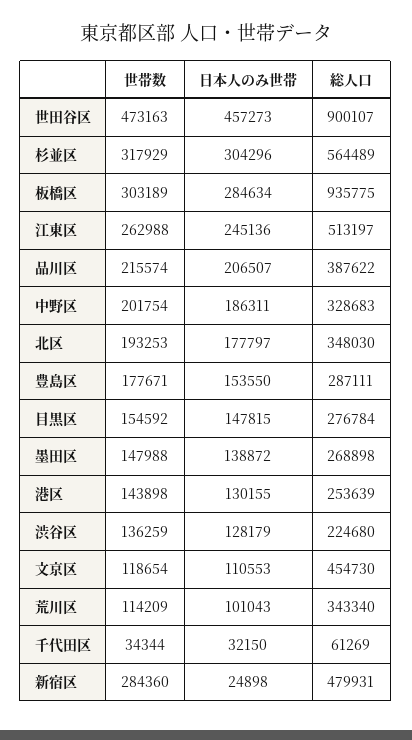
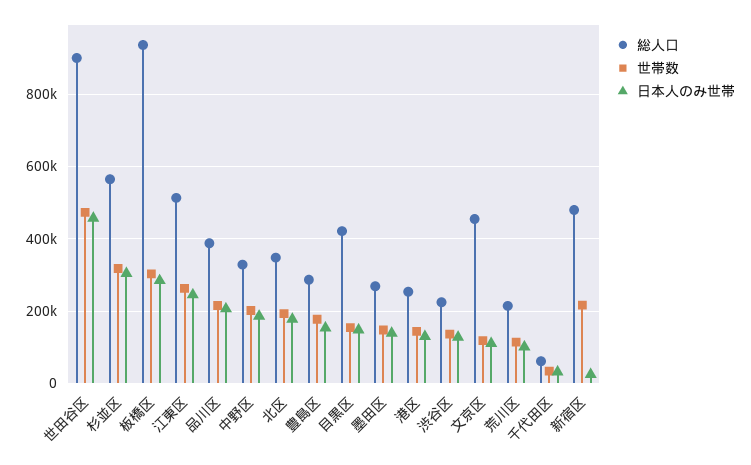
  {
    "世帯数": {
      "世田谷区": 473163,
      "杉並区": 317929,
      "板橋区": 303189,
      "江東区": 262988,
      "品川区": 215574,
      "中野区": 201754,
      "北区": 193253,
      "豊島区": 177671,
      "目黒区": 154592,
      "墨田区": 147988,
      "港区": 143898,
      "渋谷区": 136259,
      "文京区": 118654,
      "荒川区": 114209,
      "千代田区": 34344,
-     "新宿区": 284360
+     "新宿区": 220000
    },
    "日本人のみ世帯": {
      "世田谷区": 457273,
      "杉並区": 304296,
      "板橋区": 284634,
      "江東区": 245136,
      "品川区": 206507,
      "中野区": 186311,
      "北区": 177797,
      "豊島区": 153550,
      "目黒区": 147815,
      "墨田区": 138872,
      "港区": 130155,
      "渋谷区": 128179,
      "文京区": 110553,
      "荒川区": 101043,
      "千代田区": 32150,
      "新宿区": 24898
    },
    "総人口": {
      "世田谷区": 900107,
      "杉並区": 564489,
      "板橋区": 935775,
      "江東区": 513197,
      "品川区": 387622,
      "中野区": 328683,
      "北区": 348030,
      "豊島区": 287111,
-     "目黒区": 276784,
+     "目黒区": 420000,
      "墨田区": 268898,
      "港区": 253639,
      "渋谷区": 224680,
      "文京区": 454730,
-     "荒川区": 343340,
+     "荒川区": 220000,
      "千代田区": 61269,
      "新宿区": 479931
    }
  }

